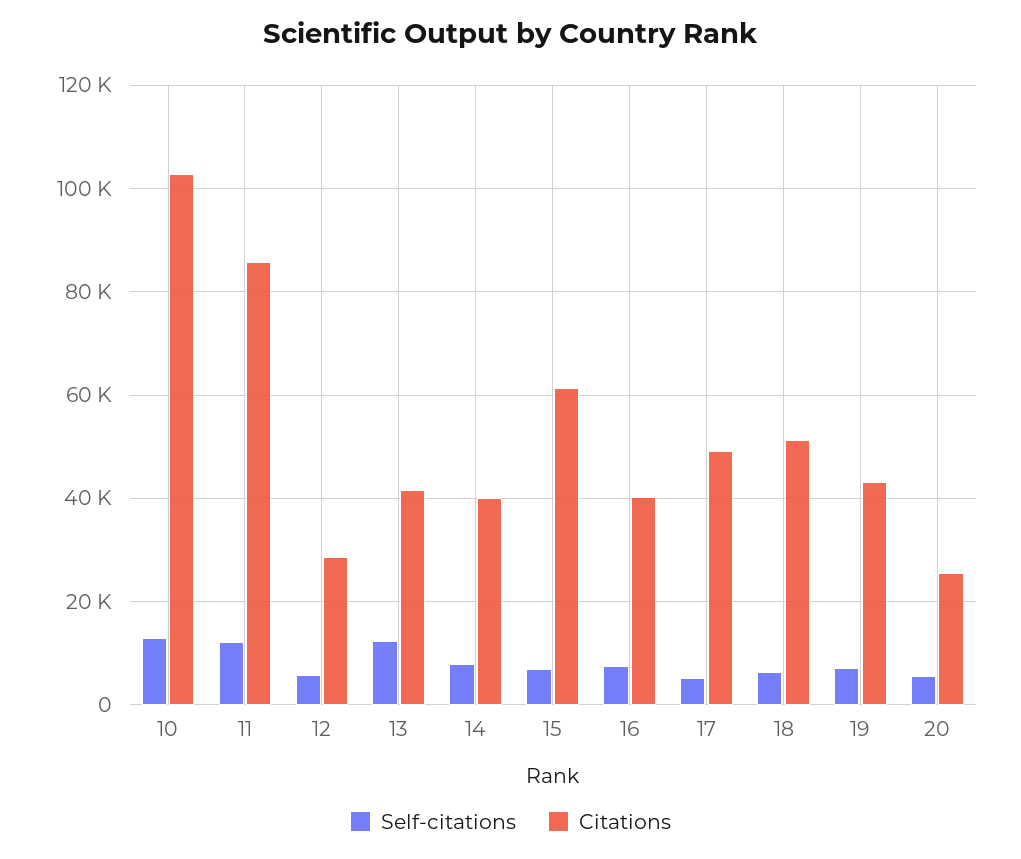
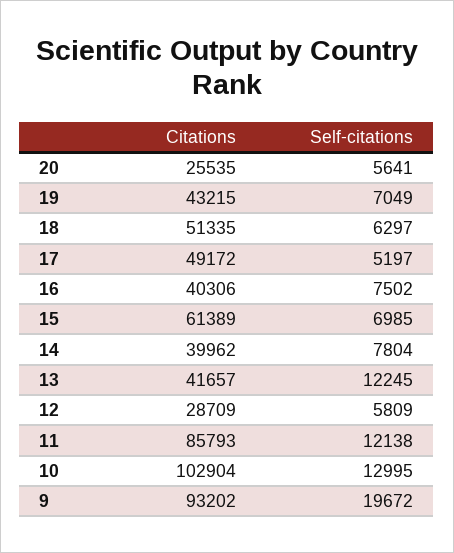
  {
    "Self-citations": {
      "10": 12995,
      "11": 12138,
      "12": 5809,
      "13": 12245,
      "14": 7804,
      "15": 6985,
      "16": 7502,
      "17": 5197,
      "18": 6297,
      "19": 7049,
-     "20": 5641
+     "20": 5641,
+     "9": 19672
    },
    "Citations": {
      "10": 102904,
      "11": 85793,
      "12": 28709,
      "13": 41657,
      "14": 39962,
      "15": 61389,
      "16": 40306,
      "17": 49172,
      "18": 51335,
      "19": 43215,
-     "20": 25535
+     "20": 25535,
+     "9": 93202
    }
  }

